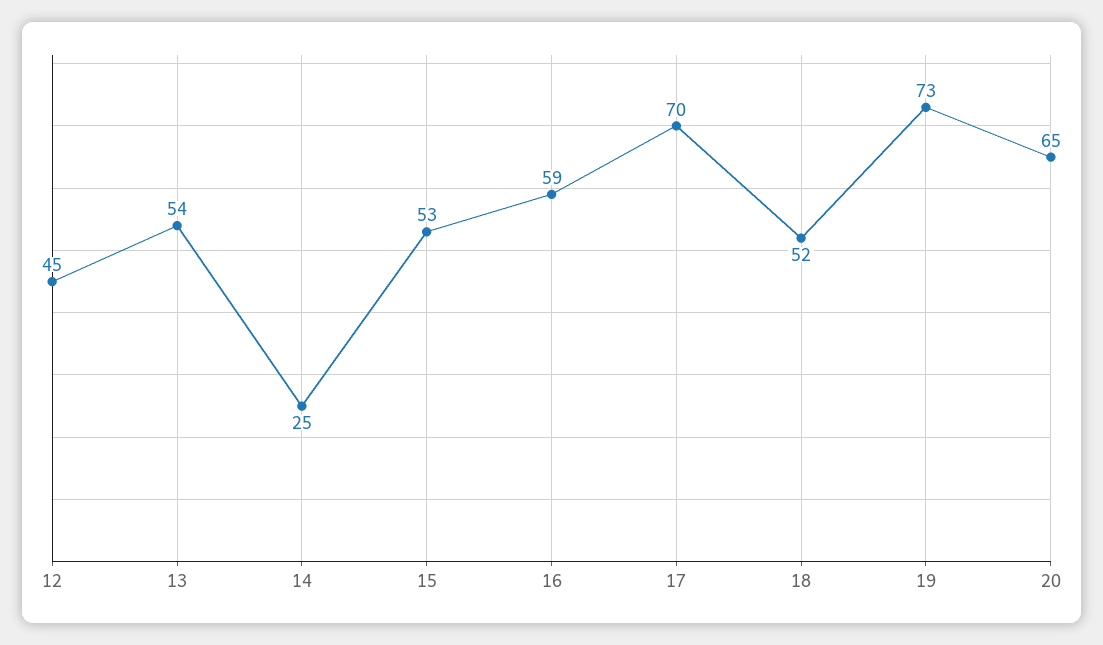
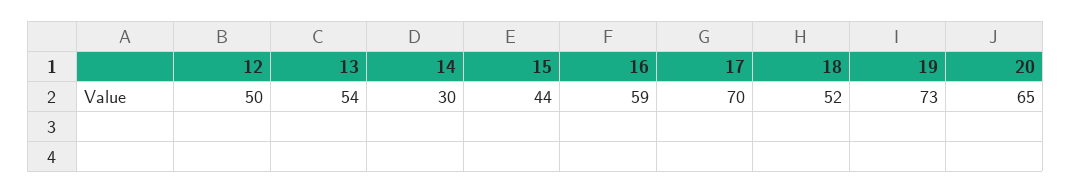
  {
-   "12": 45,
+   "12": 50,
    "13": 54,
-   "14": 25,
+   "14": 30,
-   "15": 53,
+   "15": 44,
    "16": 59,
    "17": 70,
    "18": 52,
    "19": 73,
    "20": 65
  }

